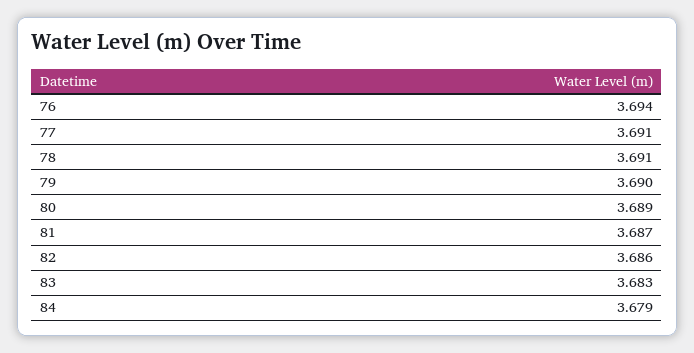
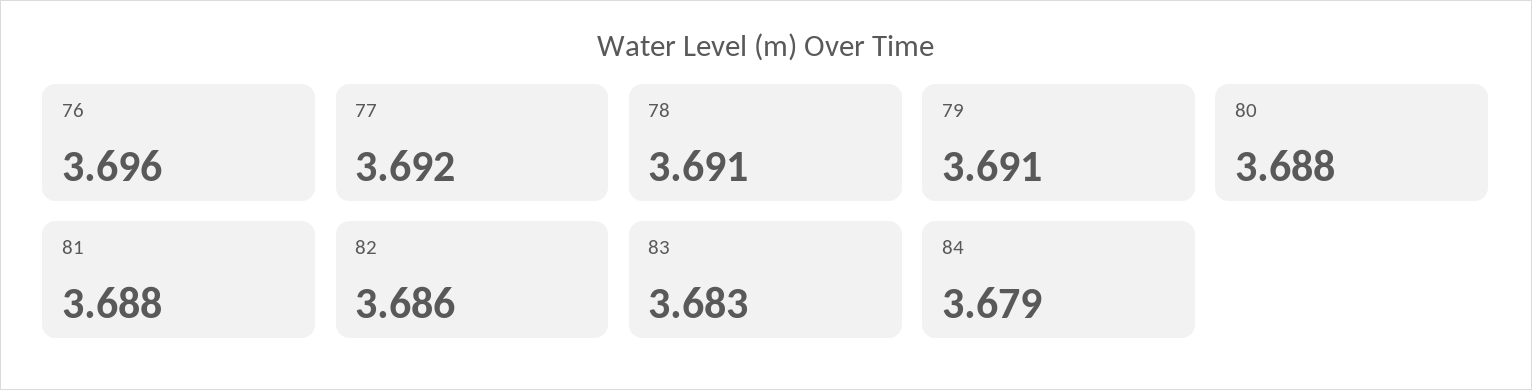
  {
-   "76": 3.694,
+   "76": 3.696,
-   "77": 3.691,
+   "77": 3.692,
    "78": 3.691,
-   "79": 3.69,
+   "79": 3.691,
-   "80": 3.689,
+   "80": 3.688,
-   "81": 3.687,
+   "81": 3.688,
    "82": 3.686,
    "83": 3.683,
    "84": 3.679
  }

